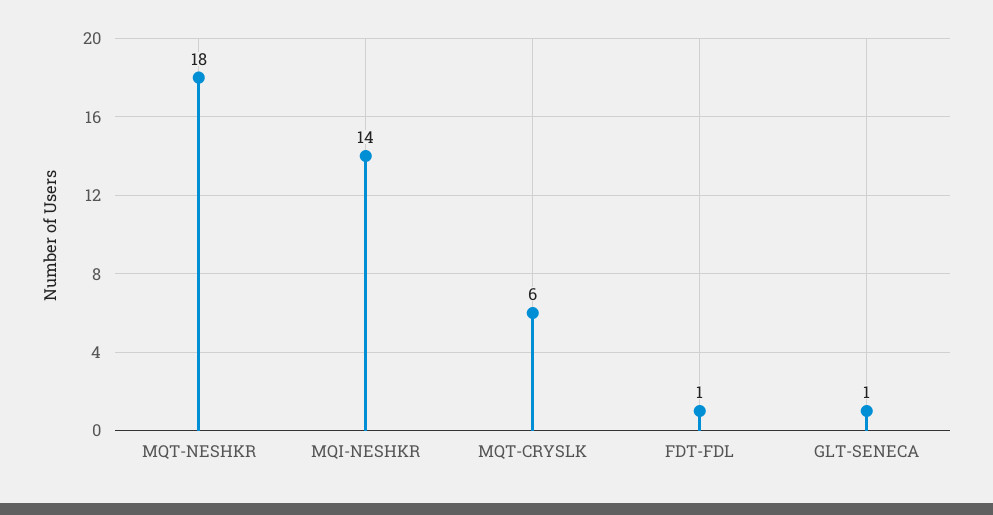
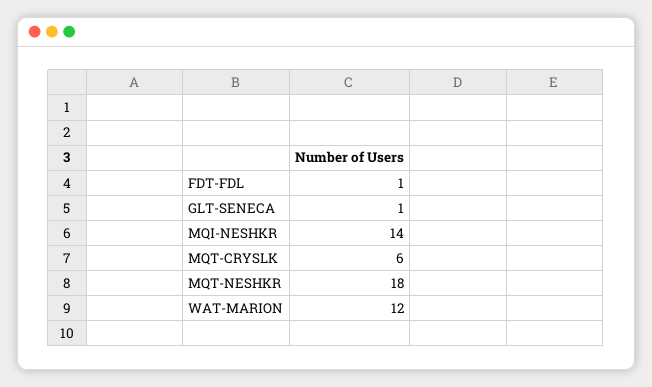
  {
    "MQT-NESHKR": 18,
    "MQI-NESHKR": 14,
    "MQT-CRYSLK": 6,
    "FDT-FDL": 1,
-   "GLT-SENECA": 1
+   "GLT-SENECA": 1,
+   "WAT-MARION": 12
  }

